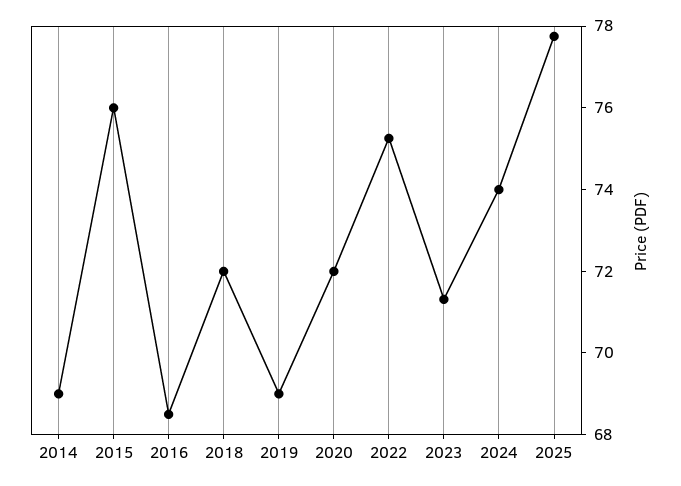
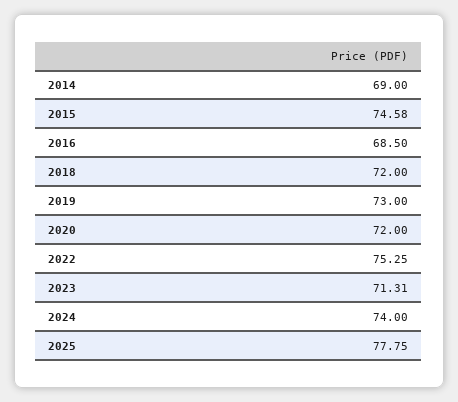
  {
    "2014": 69,
-   "2015": 76,
+   "2015": 74.58,
    "2016": 68.5,
    "2018": 72,
-   "2019": 69,
+   "2019": 73,
    "2020": 72,
    "2022": 75.25,
    "2023": 71.31,
    "2024": 74,
    "2025": 77.75
  }

